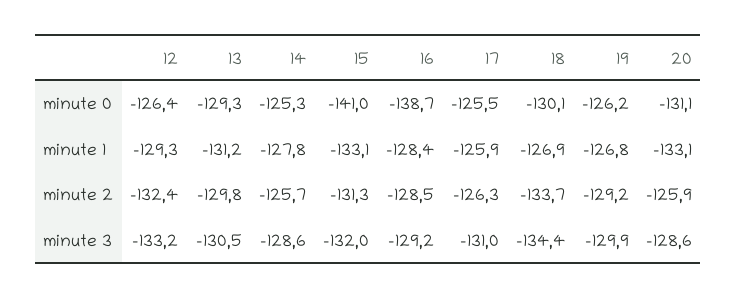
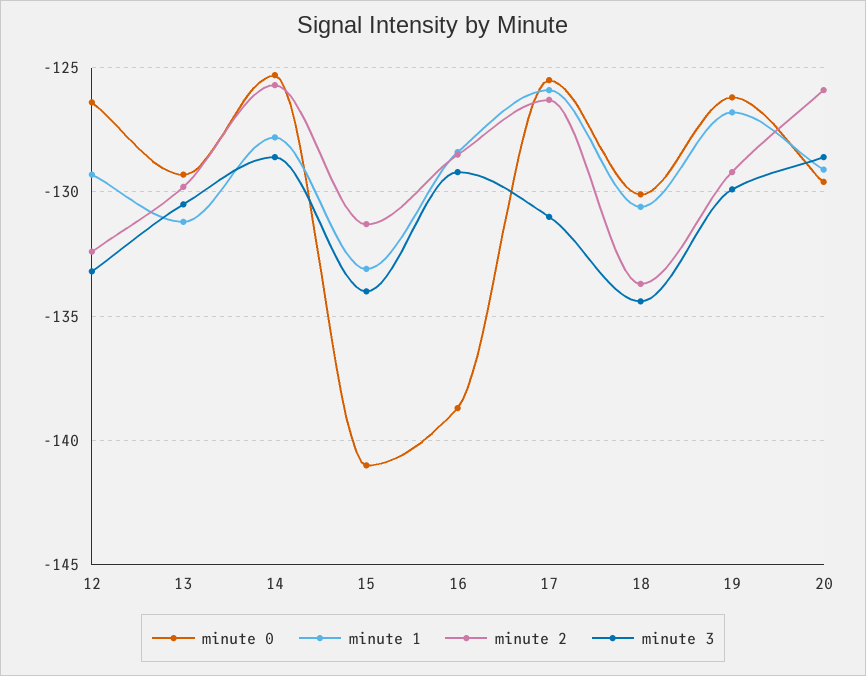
  {
    "minute 0": {
      "12": -126.4,
      "13": -129.3,
      "14": -125.3,
      "15": -141,
      "16": -138.7,
      "17": -125.5,
      "18": -130.1,
      "19": -126.2,
-     "20": -131.1
+     "20": -129.5
    },
    "minute 1": {
      "12": -129.3,
      "13": -131.2,
      "14": -127.8,
      "15": -133.1,
      "16": -128.4,
      "17": -125.9,
-     "18": -126.9,
+     "18": -130.5,
      "19": -126.8,
-     "20": -133.1
+     "20": -129
    },
    "minute 2": {
      "12": -132.4,
      "13": -129.8,
      "14": -125.7,
      "15": -131.3,
      "16": -128.5,
      "17": -126.3,
      "18": -133.7,
      "19": -129.2,
      "20": -125.9
    },
    "minute 3": {
      "12": -133.2,
      "13": -130.5,
      "14": -128.6,
-     "15": -132,
+     "15": -134,
      "16": -129.2,
      "17": -131,
      "18": -134.4,
      "19": -129.9,
      "20": -128.6
    }
  }

